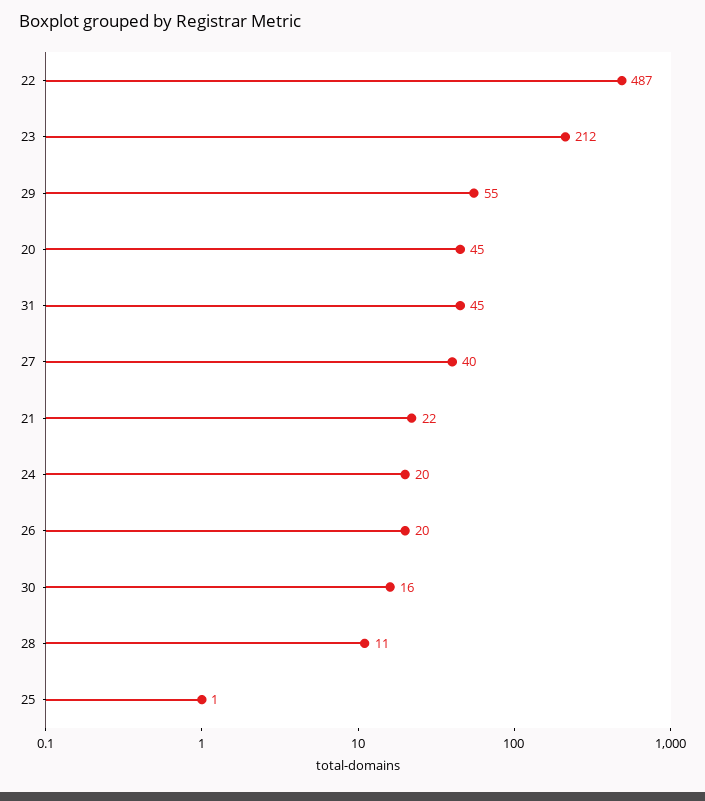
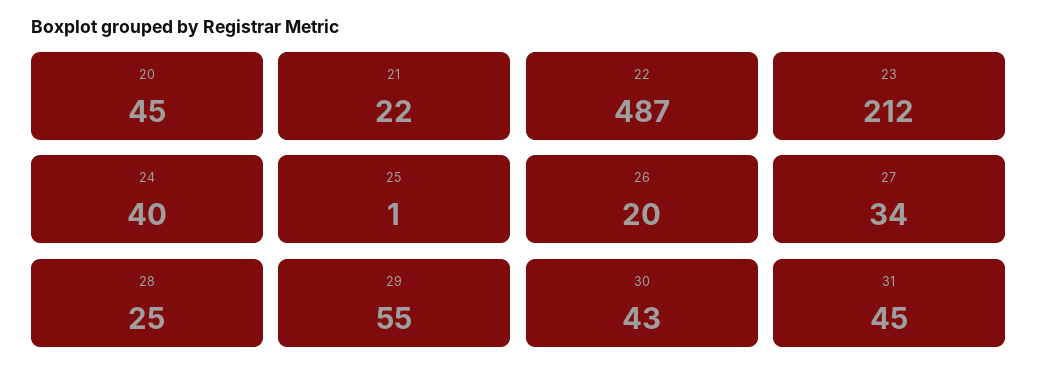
  {
    "22": 487,
    "23": 212,
    "29": 55,
    "20": 45,
    "31": 45,
-   "27": 40,
+   "27": 34,
    "21": 22,
-   "24": 20,
+   "24": 40,
    "26": 20,
-   "30": 16,
+   "30": 43,
-   "28": 11,
+   "28": 25,
    "25": 1
  }

